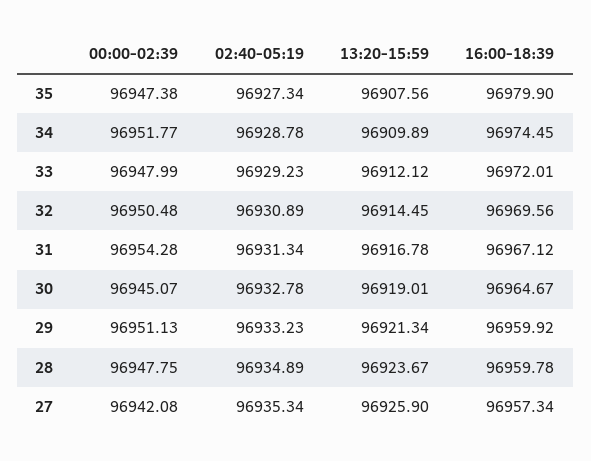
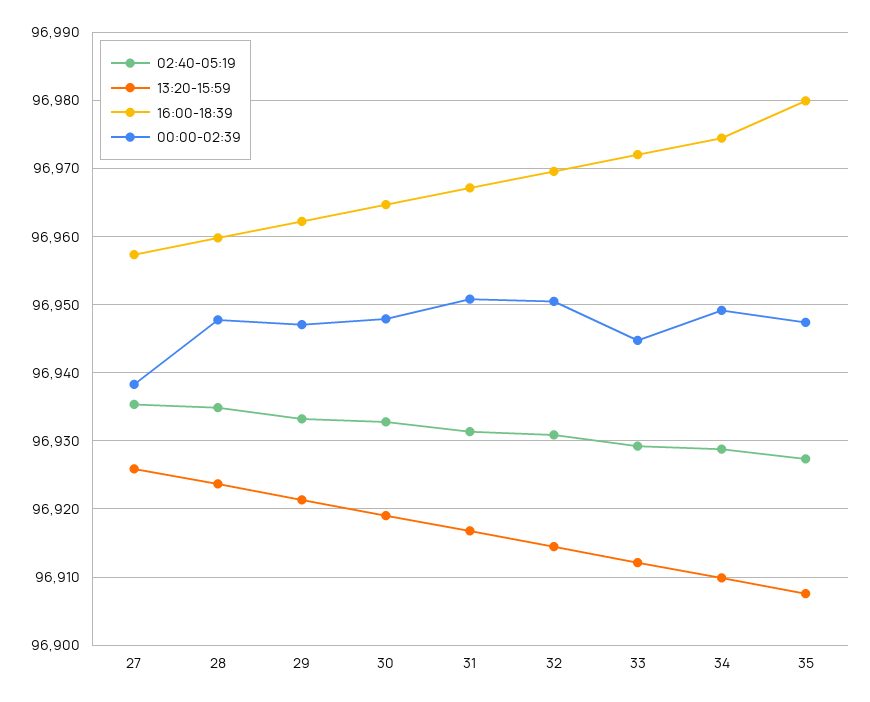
  {
    "00:00-02:39": {
      "35": 96947.38,
-     "34": 96951.77,
+     "34": 96949,
-     "33": 96947.99,
+     "33": 96945,
      "32": 96950.48,
-     "31": 96954.28,
+     "31": 96951,
-     "30": 96945.07,
+     "30": 96948,
-     "29": 96951.13,
+     "29": 96947,
      "28": 96947.75,
-     "27": 96942.08
+     "27": 96938
    },
    "02:40-05:19": {
      "35": 96927.34,
      "34": 96928.78,
      "33": 96929.23,
      "32": 96930.89,
      "31": 96931.34,
      "30": 96932.78,
      "29": 96933.23,
      "28": 96934.89,
      "27": 96935.34
    },
    "13:20-15:59": {
      "35": 96907.56,
      "34": 96909.89,
      "33": 96912.12,
      "32": 96914.45,
      "31": 96916.78,
      "30": 96919.01,
      "29": 96921.34,
      "28": 96923.67,
      "27": 96925.9
    },
    "16:00-18:39": {
      "35": 96979.9,
      "34": 96974.45,
      "33": 96972.01,
      "32": 96969.56,
      "31": 96967.12,
      "30": 96964.67,
-     "29": 96959.92,
+     "29": 96962,
      "28": 96959.78,
      "27": 96957.34
    }
  }

